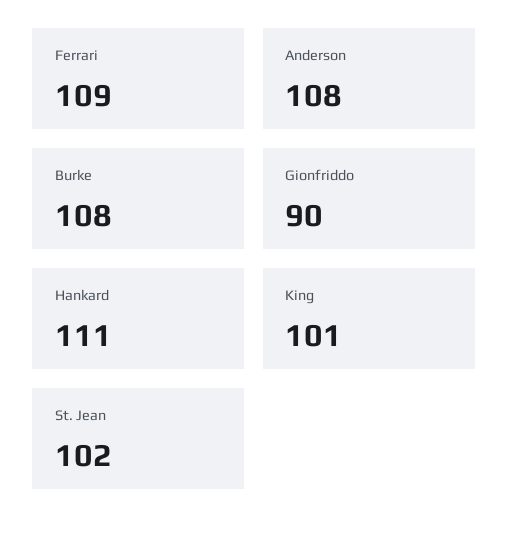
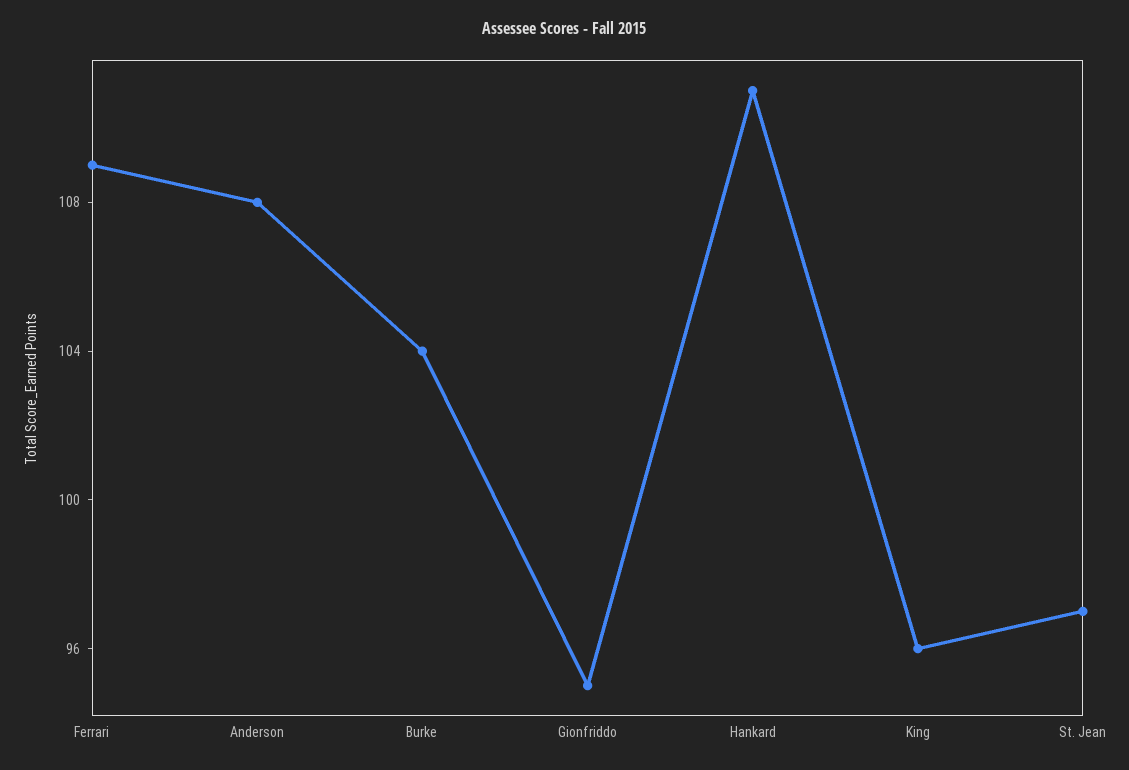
  {
    "Ferrari": 109,
    "Anderson": 108,
-   "Burke": 108,
+   "Burke": 104,
-   "Gionfriddo": 90,
+   "Gionfriddo": 95,
    "Hankard": 111,
-   "King": 101,
+   "King": 96,
-   "St. Jean": 102
+   "St. Jean": 97
  }

